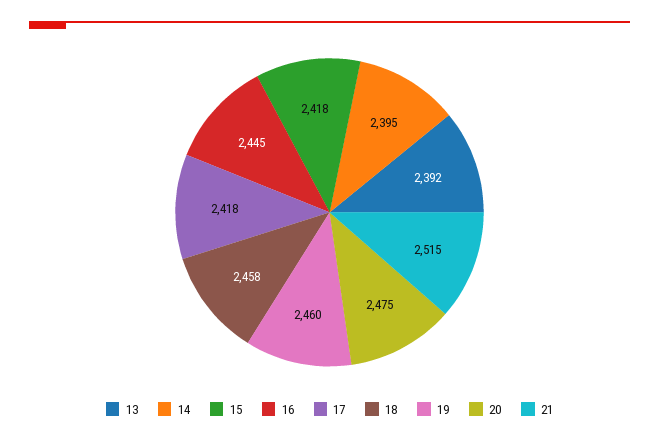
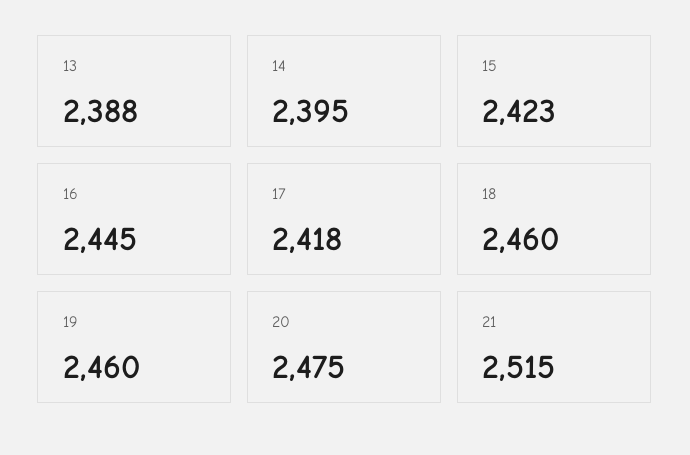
  {
-   "13": 2392,
+   "13": 2388,
    "14": 2395,
-   "15": 2418,
+   "15": 2423,
    "16": 2445,
    "17": 2418,
-   "18": 2458,
+   "18": 2460,
    "19": 2460,
    "20": 2475,
    "21": 2515
  }

